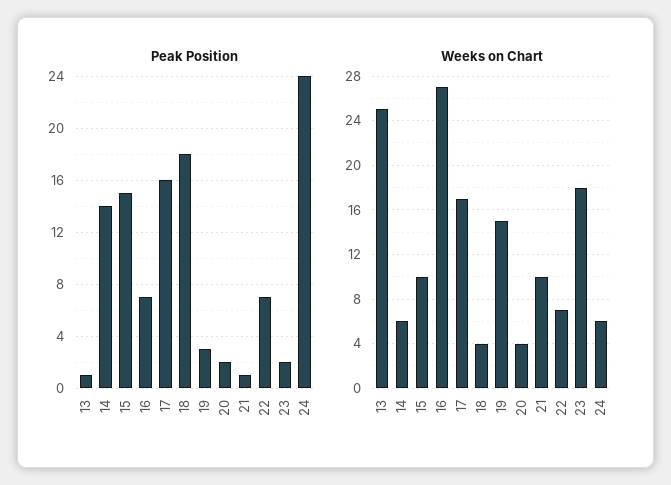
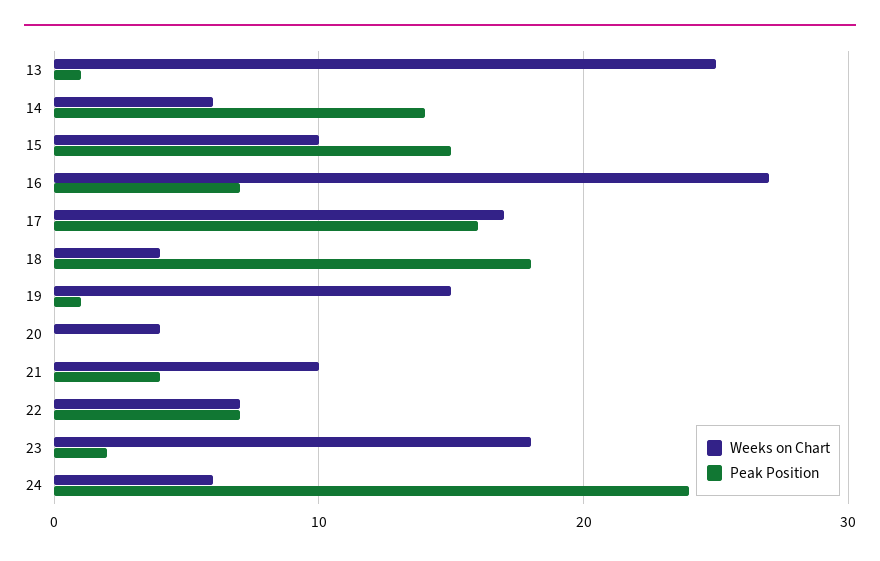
  {
    "Peak Position": {
      "13": 1,
      "14": 14,
      "15": 15,
      "16": 7,
      "17": 16,
      "18": 18,
-     "19": 3,
+     "19": 1,
-     "20": 2,
+     "20": 0,
-     "21": 1,
+     "21": 4,
      "22": 7,
      "23": 2,
      "24": 24
    },
    "Weeks on Chart": {
      "13": 25,
      "14": 6,
      "15": 10,
      "16": 27,
      "17": 17,
      "18": 4,
      "19": 15,
      "20": 4,
      "21": 10,
      "22": 7,
      "23": 18,
      "24": 6
    }
  }

